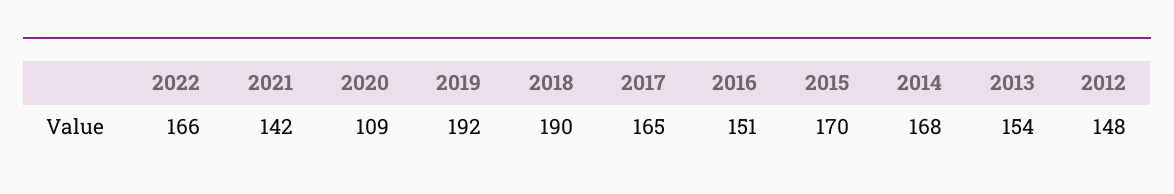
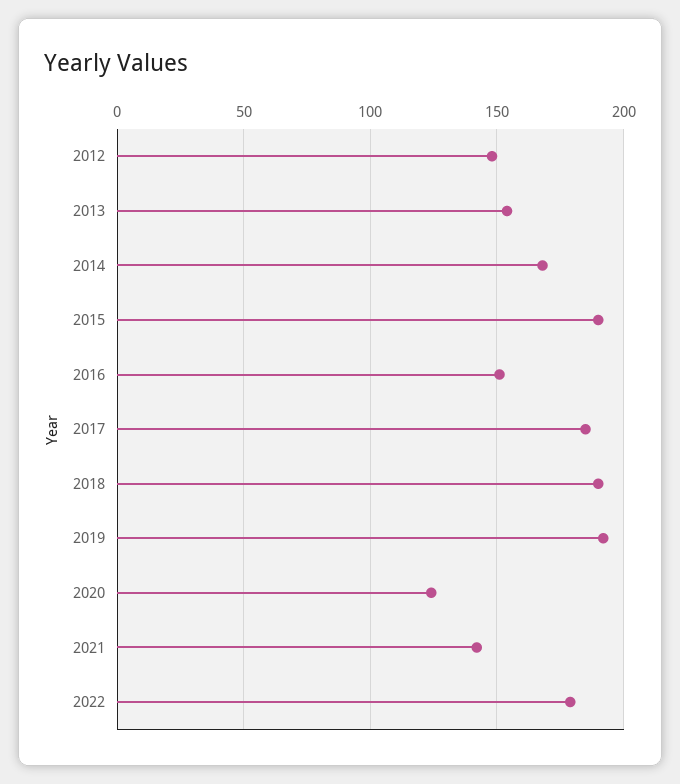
  {
-   "2022": 166,
+   "2022": 180,
    "2021": 142,
-   "2020": 109,
+   "2020": 125,
    "2019": 192,
    "2018": 190,
-   "2017": 165,
+   "2017": 185,
    "2016": 151,
-   "2015": 170,
+   "2015": 190,
    "2014": 168,
    "2013": 154,
    "2012": 148
  }

